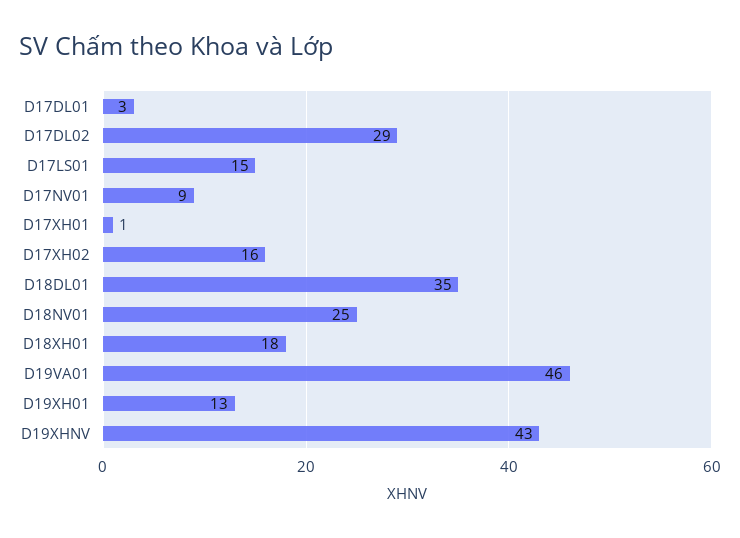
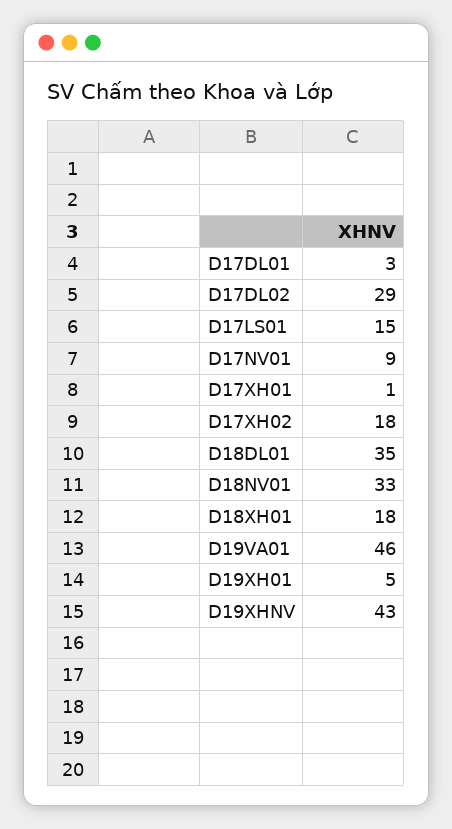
  {
    "D17DL01": 3,
    "D17DL02": 29,
    "D17LS01": 15,
    "D17NV01": 9,
    "D17XH01": 1,
-   "D17XH02": 16,
+   "D17XH02": 18,
    "D18DL01": 35,
-   "D18NV01": 25,
+   "D18NV01": 33,
    "D18XH01": 18,
    "D19VA01": 46,
-   "D19XH01": 13,
+   "D19XH01": 5,
    "D19XHNV": 43
  }

